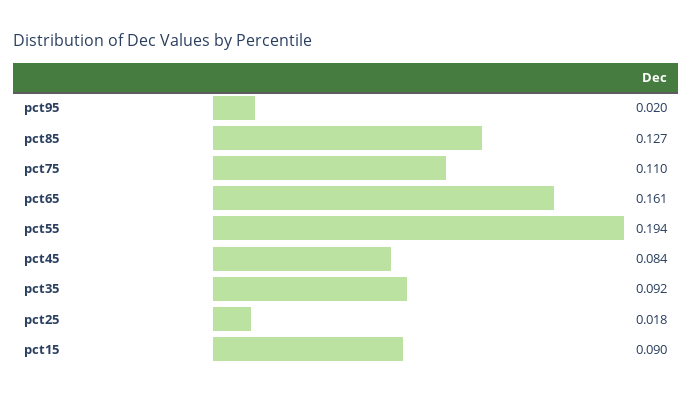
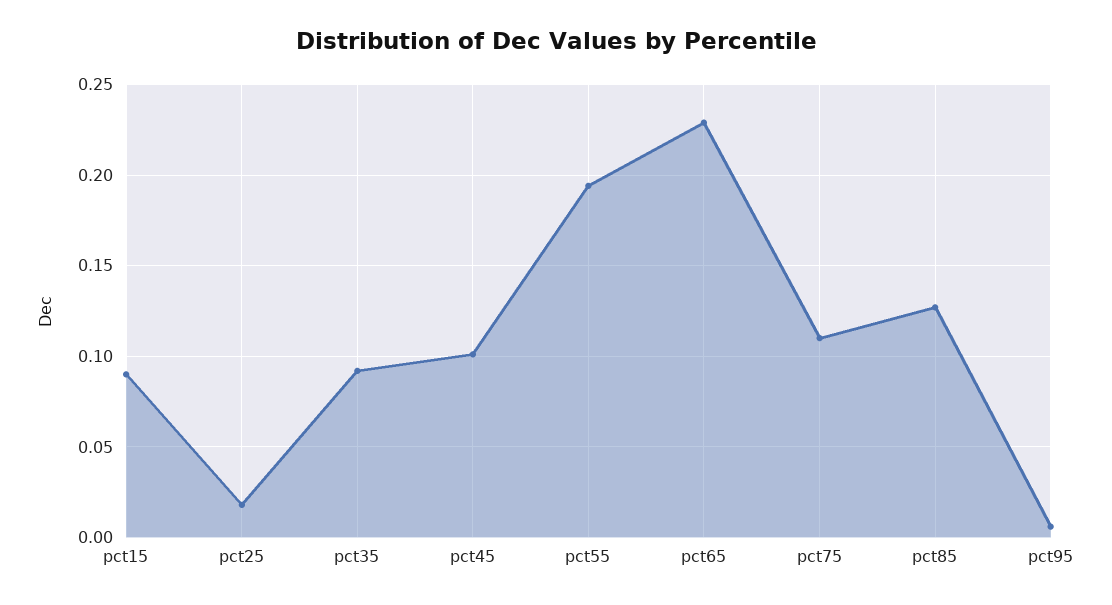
  {
-   "pct95": 0.02,
+   "pct95": 0.005,
    "pct85": 0.127,
    "pct75": 0.11,
-   "pct65": 0.161,
+   "pct65": 0.23,
    "pct55": 0.194,
-   "pct45": 0.084,
+   "pct45": 0.1,
    "pct35": 0.092,
    "pct25": 0.018,
    "pct15": 0.09
  }

